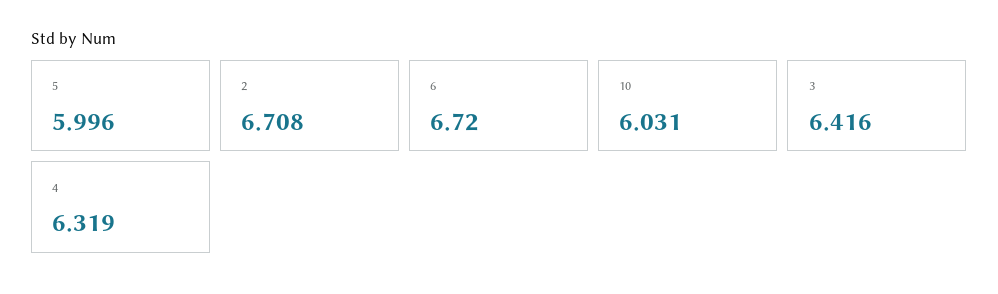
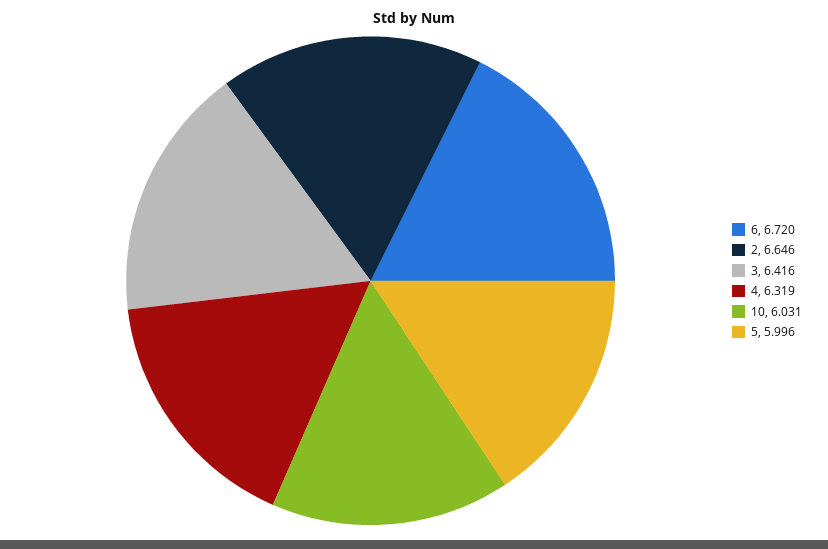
  {
    "5": 5.996,
-   "2": 6.708,
+   "2": 6.646,
    "6": 6.72,
    "10": 6.031,
    "3": 6.416,
    "4": 6.319
  }

